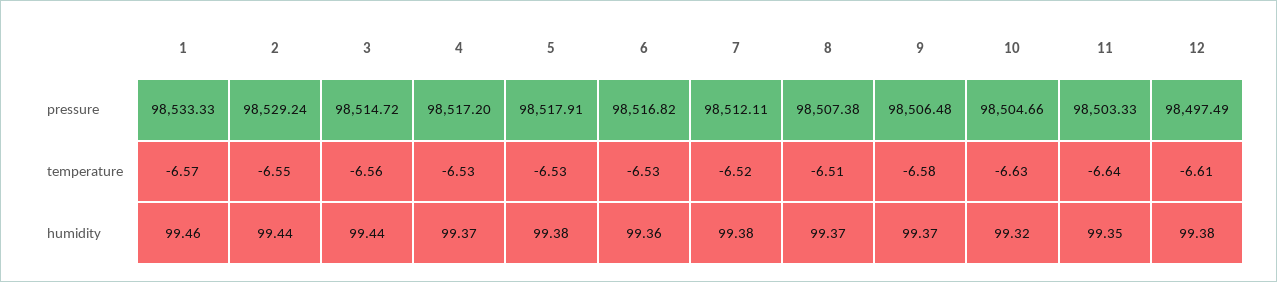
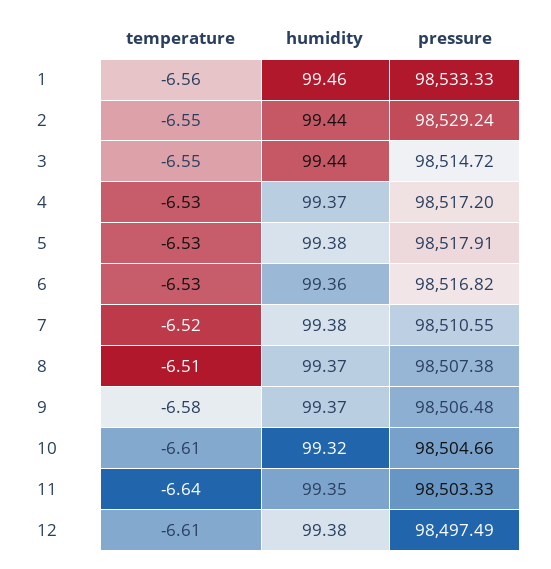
  {
    "1": {
      "pressure": 98533.33,
-     "temperature": -6.57,
+     "temperature": -6.56,
      "humidity": 99.46
    },
    "2": {
      "pressure": 98529.24,
      "temperature": -6.55,
      "humidity": 99.44
    },
    "3": {
      "pressure": 98514.72,
-     "temperature": -6.56,
+     "temperature": -6.55,
      "humidity": 99.44
    },
    "4": {
      "pressure": 98517.2,
      "temperature": -6.53,
      "humidity": 99.37
    },
    "5": {
      "pressure": 98517.91,
      "temperature": -6.53,
      "humidity": 99.38
    },
    "6": {
      "pressure": 98516.82,
      "temperature": -6.53,
      "humidity": 99.36
    },
    "7": {
-     "pressure": 98512.11,
+     "pressure": 98510.55,
      "temperature": -6.52,
      "humidity": 99.38
    },
    "8": {
      "pressure": 98507.38,
      "temperature": -6.51,
      "humidity": 99.37
    },
    "9": {
      "pressure": 98506.48,
      "temperature": -6.58,
      "humidity": 99.37
    },
    "10": {
      "pressure": 98504.66,
-     "temperature": -6.63,
+     "temperature": -6.61,
      "humidity": 99.32
    },
    "11": {
      "pressure": 98503.33,
      "temperature": -6.64,
      "humidity": 99.35
    },
    "12": {
      "pressure": 98497.49,
      "temperature": -6.61,
      "humidity": 99.38
    }
  }

